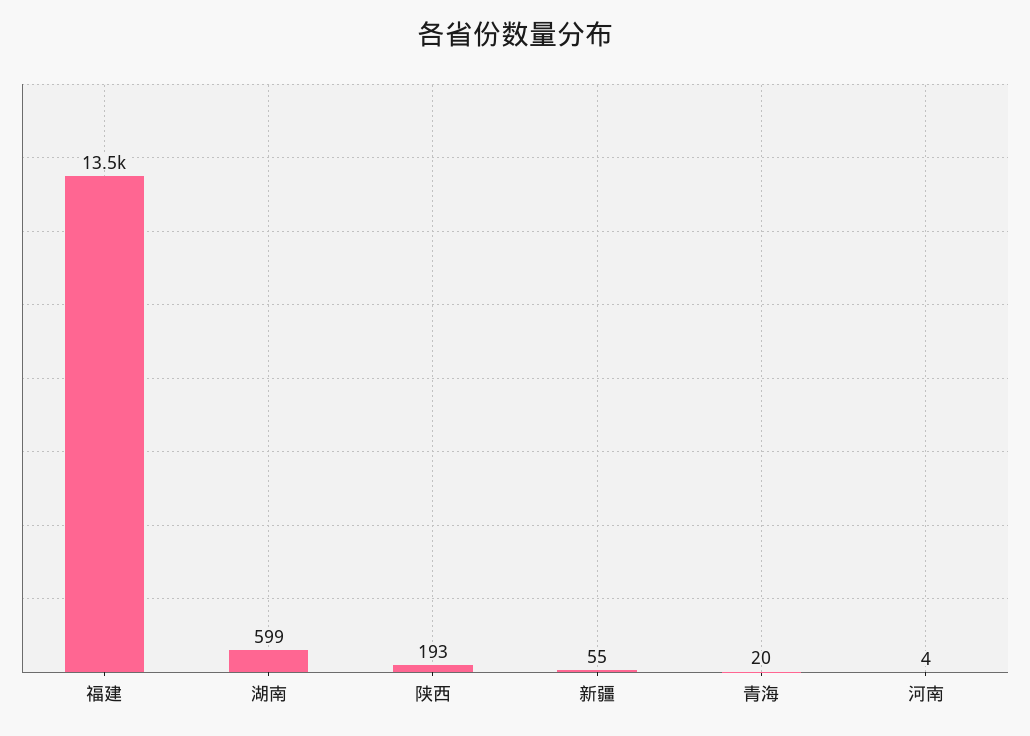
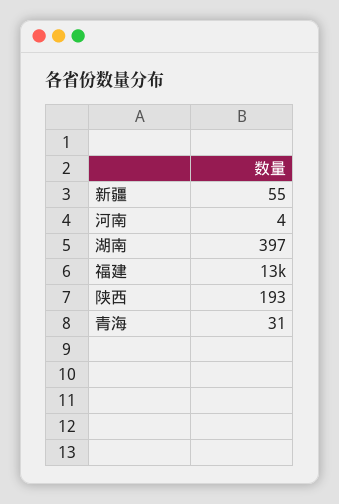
  {
    "福建": 13500,
-   "湖南": 599,
+   "湖南": 397,
    "陕西": 193,
    "新疆": 55,
-   "青海": 20,
+   "青海": 31,
    "河南": 4
  }

